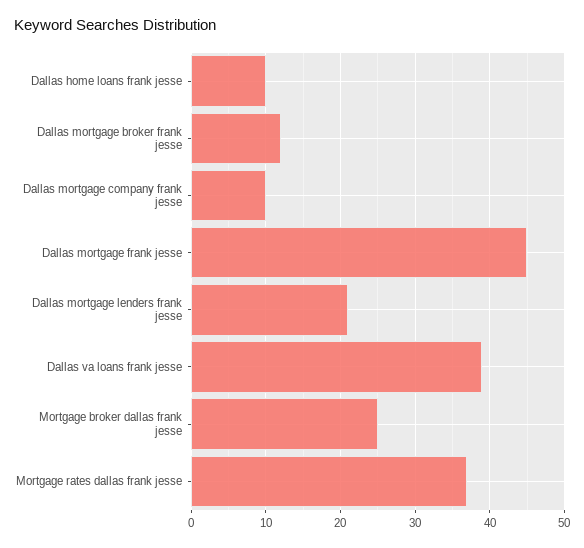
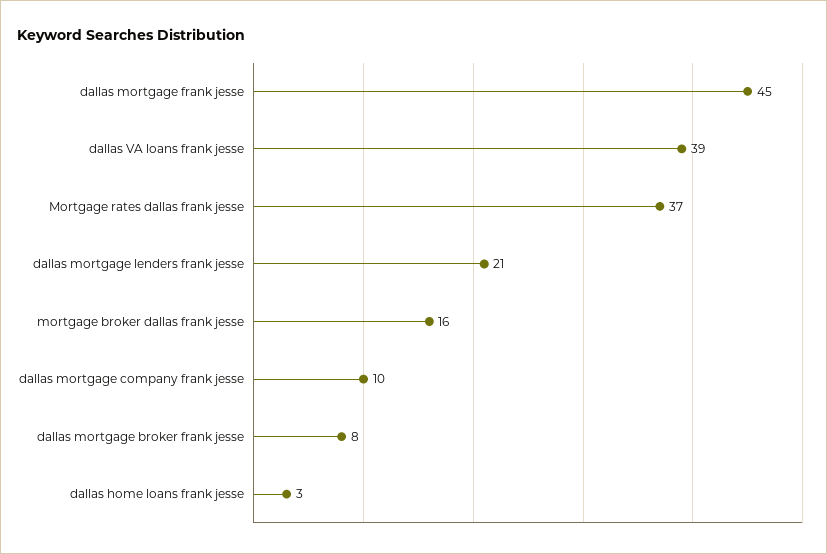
  {
-   "Dallas home loans frank jesse": 10,
+   "Dallas home loans frank jesse": 3,
-   "Dallas mortgage broker frank jesse": 12,
+   "Dallas mortgage broker frank jesse": 8,
    "Dallas mortgage company frank jesse": 10,
    "Dallas mortgage frank jesse": 45,
    "Dallas mortgage lenders frank jesse": 21,
    "Dallas va loans frank jesse": 39,
-   "Mortgage broker dallas frank jesse": 25,
+   "Mortgage broker dallas frank jesse": 16,
    "Mortgage rates dallas frank jesse": 37
  }

